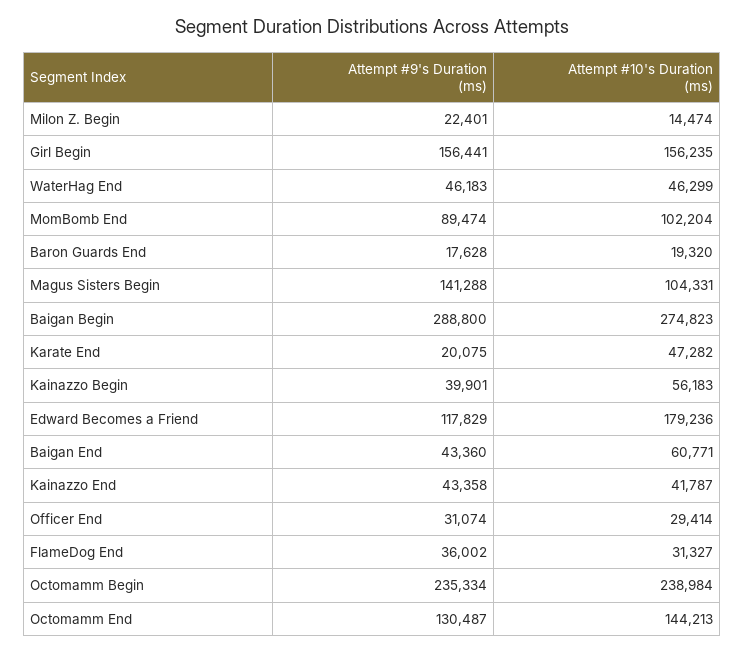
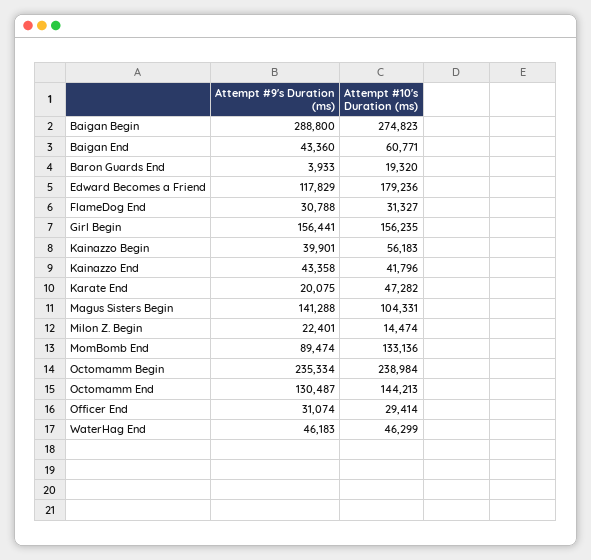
  {
    "Attempt #9's Duration (ms)": {
      "Milon Z. Begin": 22401,
      "Girl Begin": 156441,
      "WaterHag End": 46183,
      "MomBomb End": 89474,
-     "Baron Guards End": 17628,
+     "Baron Guards End": 3933,
      "Magus Sisters Begin": 141288,
      "Baigan Begin": 288800,
      "Karate End": 20075,
      "Kainazzo Begin": 39901,
      "Edward Becomes a Friend": 117829,
      "Baigan End": 43360,
      "Kainazzo End": 43358,
      "Officer End": 31074,
-     "FlameDog End": 36002,
+     "FlameDog End": 30788,
      "Octomamm Begin": 235334,
      "Octomamm End": 130487
    },
    "Attempt #10's Duration (ms)": {
      "Milon Z. Begin": 14474,
      "Girl Begin": 156235,
      "WaterHag End": 46299,
-     "MomBomb End": 102204,
+     "MomBomb End": 133136,
      "Baron Guards End": 19320,
      "Magus Sisters Begin": 104331,
      "Baigan Begin": 274823,
      "Karate End": 47282,
      "Kainazzo Begin": 56183,
      "Edward Becomes a Friend": 179236,
      "Baigan End": 60771,
-     "Kainazzo End": 41787,
+     "Kainazzo End": 41796,
      "Officer End": 29414,
      "FlameDog End": 31327,
      "Octomamm Begin": 238984,
      "Octomamm End": 144213
    }
  }

